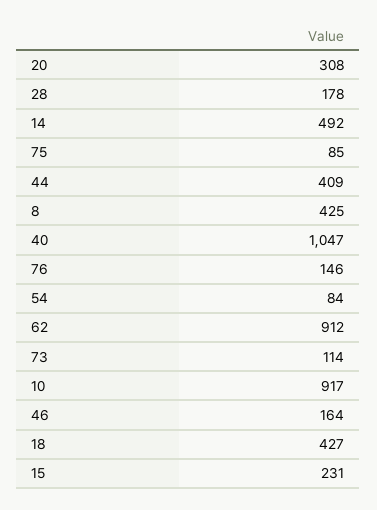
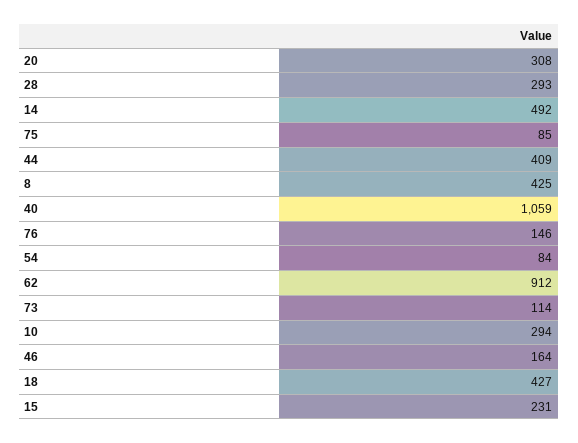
  {
    "20": 308,
-   "28": 178,
+   "28": 293,
    "14": 492,
    "75": 85,
    "44": 409,
    "8": 425,
-   "40": 1047,
+   "40": 1059,
    "76": 146,
    "54": 84,
    "62": 912,
    "73": 114,
-   "10": 917,
+   "10": 294,
    "46": 164,
    "18": 427,
    "15": 231
  }

